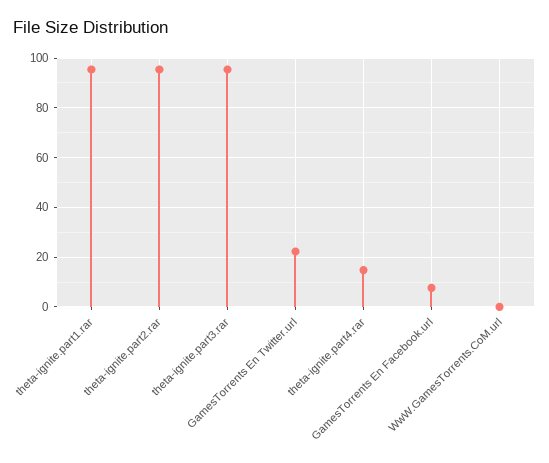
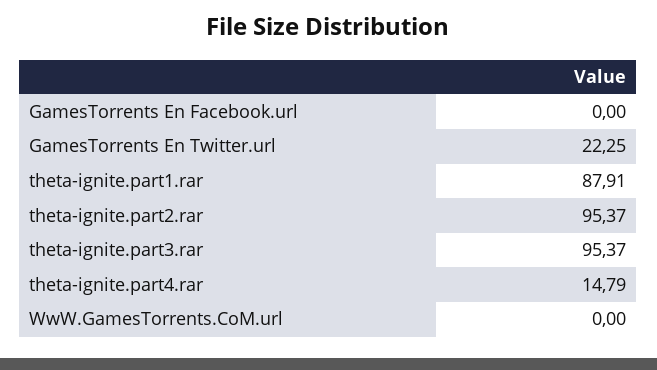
  {
-   "theta-ignite.part1.rar": 95,
+   "theta-ignite.part1.rar": 87.91,
    "theta-ignite.part2.rar": 95.37,
    "theta-ignite.part3.rar": 95.37,
    "GamesTorrents En Twitter.url": 22.25,
    "theta-ignite.part4.rar": 14.79,
-   "GamesTorrents En Facebook.url": 7.5,
+   "GamesTorrents En Facebook.url": 0,
    "WwW.GamesTorrents.CoM.url": 0
  }

